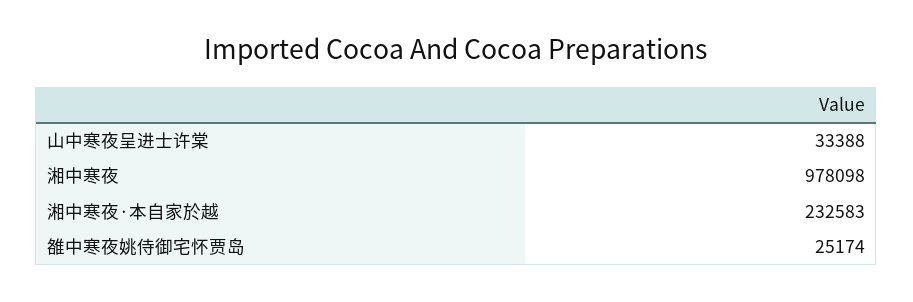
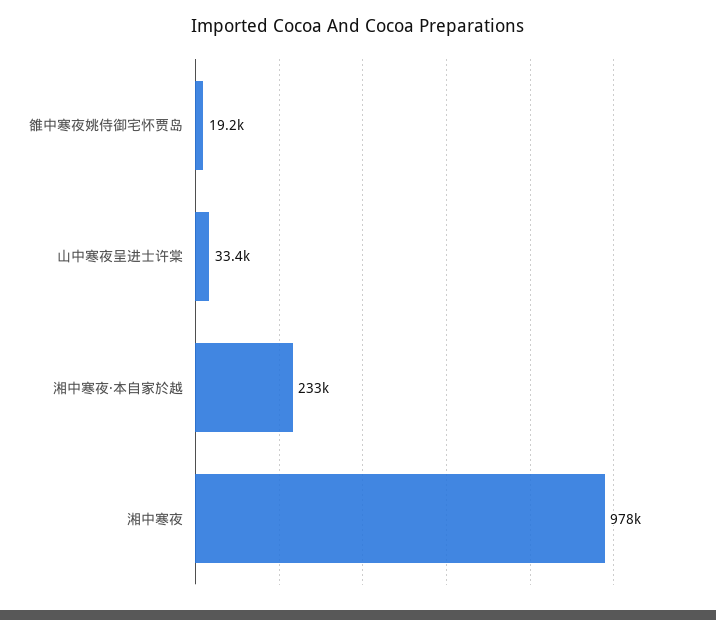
  {
    "山中寒夜呈进士许棠": 33388,
    "湘中寒夜": 978098,
    "湘中寒夜·本自家於越": 232583,
-   "雒中寒夜姚侍御宅怀贾岛": 25174
+   "雒中寒夜姚侍御宅怀贾岛": 19200
  }

